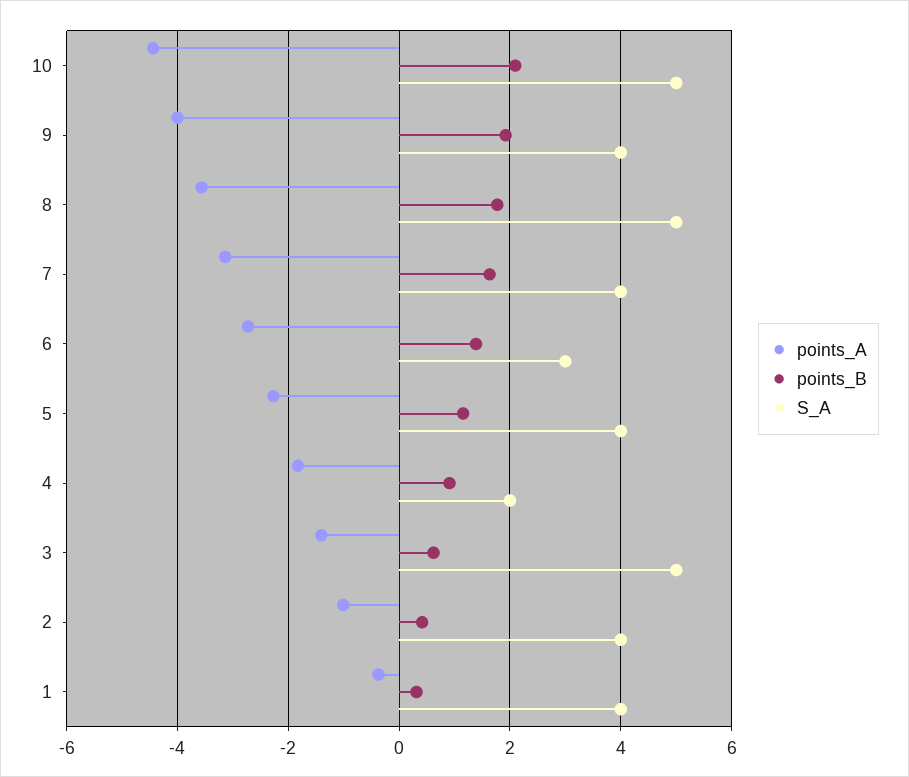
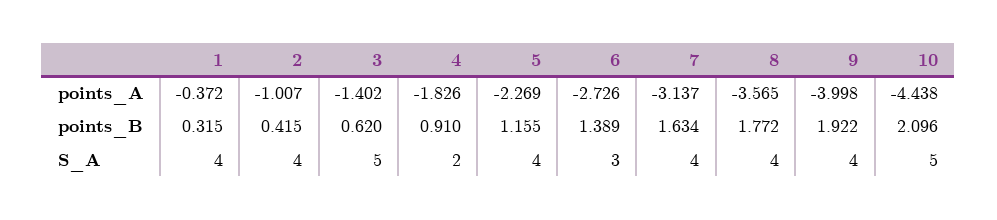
  {
    "points_A": {
      "10": -4.438,
      "9": -3.998,
      "8": -3.565,
      "7": -3.137,
      "6": -2.726,
      "5": -2.269,
      "4": -1.826,
      "3": -1.402,
      "2": -1.007,
      "1": -0.372
    },
    "points_B": {
      "10": 2.096,
      "9": 1.922,
      "8": 1.772,
      "7": 1.634,
      "6": 1.389,
      "5": 1.155,
      "4": 0.91,
      "3": 0.62,
      "2": 0.415,
      "1": 0.315
    },
    "S_A": {
      "10": 5,
      "9": 4,
-     "8": 5,
+     "8": 4,
      "7": 4,
      "6": 3,
      "5": 4,
      "4": 2,
      "3": 5,
      "2": 4,
      "1": 4
    }
  }

